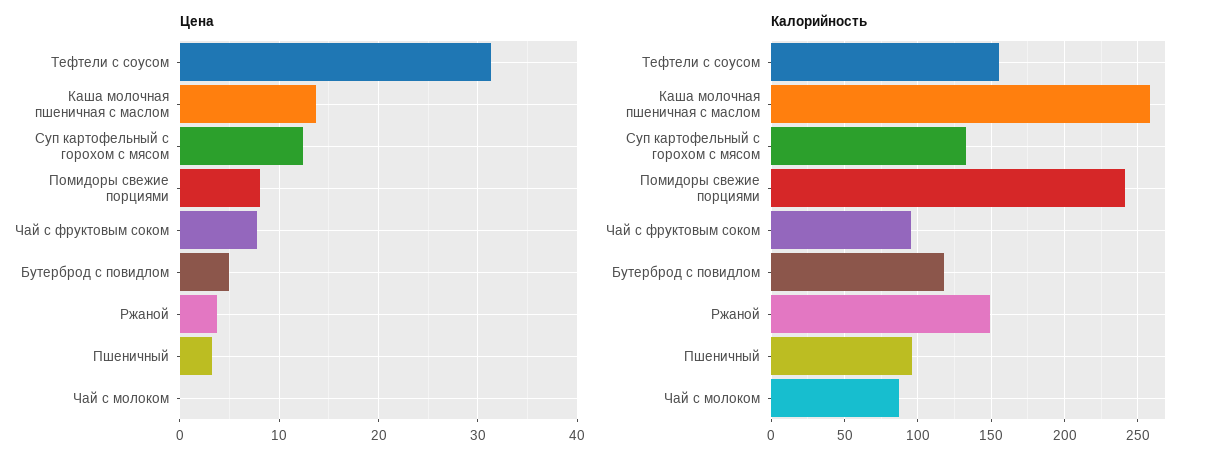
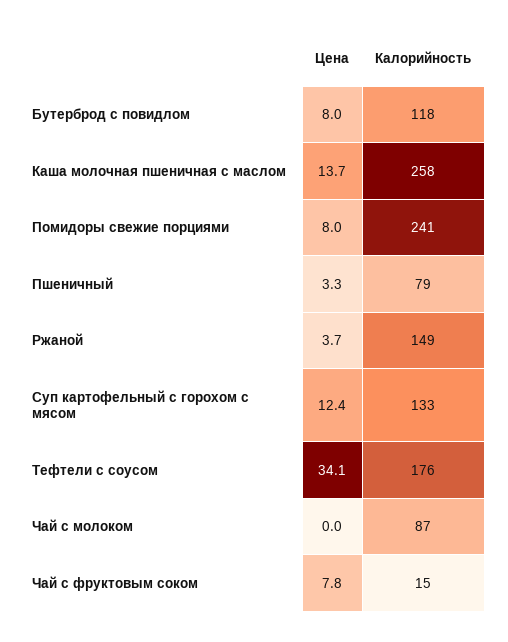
  {
    "Цена": {
-     "Тефтели с соусом": 31,
+     "Тефтели с соусом": 34.1,
      "Каша молочная пшеничная с маслом": 13.7,
      "Суп картофельный с горохом с мясом": 12.4,
      "Помидоры свежие порциями": 8,
      "Чай с фруктовым соком": 7.8,
-     "Бутерброд с повидлом": 5,
+     "Бутерброд с повидлом": 8,
      "Ржаной": 3.7,
      "Пшеничный": 3.3,
      "Чай с молоком": 0
    },
    "Калорийность": {
-     "Тефтели с соусом": 155,
+     "Тефтели с соусом": 176,
      "Каша молочная пшеничная с маслом": 258,
      "Суп картофельный с горохом с мясом": 133,
      "Помидоры свежие порциями": 241,
-     "Чай с фруктовым соком": 95,
+     "Чай с фруктовым соком": 15,
      "Бутерброд с повидлом": 118,
      "Ржаной": 149,
-     "Пшеничный": 95,
+     "Пшеничный": 79,
      "Чай с молоком": 87
    }
  }

